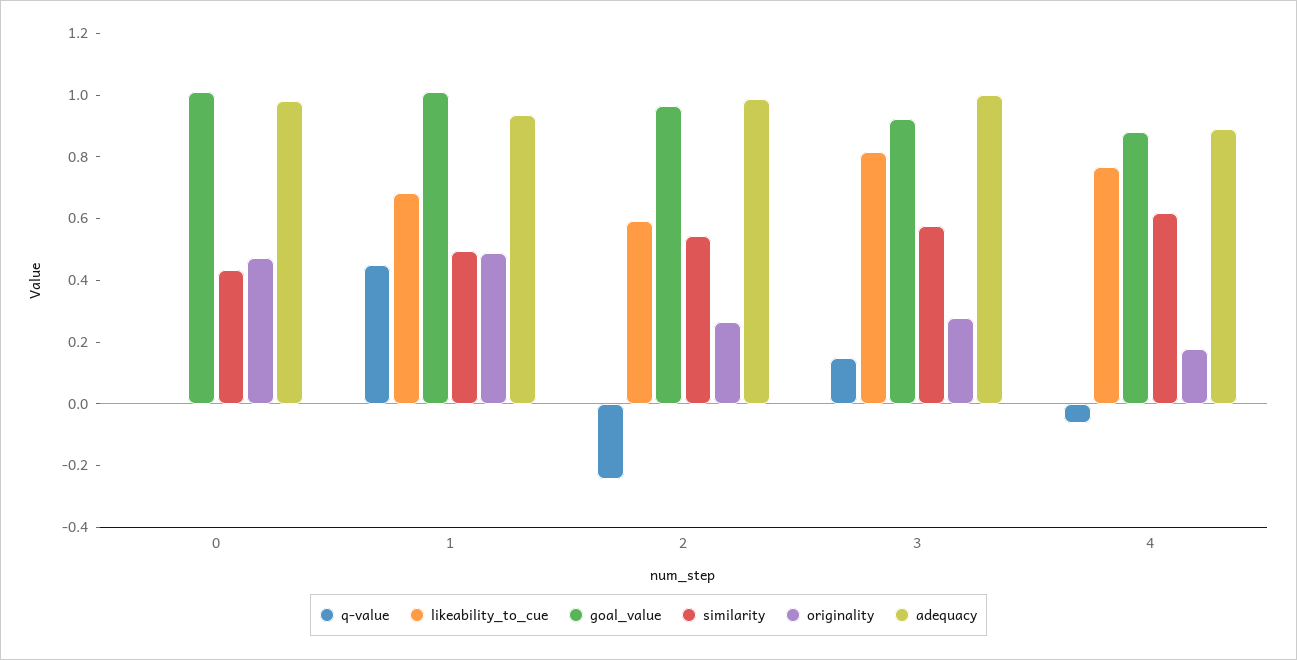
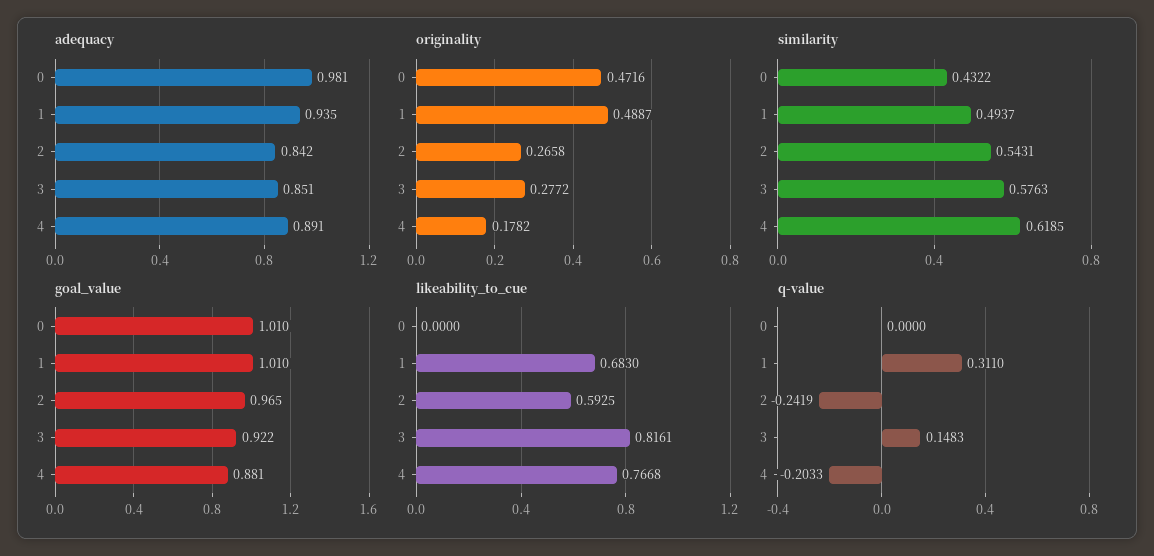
  {
    "q-value": {
      "0": 0,
-     "1": 0.45,
+     "1": 0.311,
      "2": -0.2419,
      "3": 0.1483,
-     "4": -0.05
+     "4": -0.2033
    },
    "likeability_to_cue": {
      "0": 0,
      "1": 0.683,
      "2": 0.5925,
      "3": 0.8161,
      "4": 0.7668
    },
    "goal_value": {
      "0": 1.01,
      "1": 1.01,
      "2": 0.965,
      "3": 0.922,
      "4": 0.881
    },
    "similarity": {
      "0": 0.4322,
      "1": 0.4937,
      "2": 0.5431,
      "3": 0.5763,
      "4": 0.6185
    },
    "originality": {
      "0": 0.4716,
      "1": 0.4887,
      "2": 0.2658,
      "3": 0.2772,
      "4": 0.1782
    },
    "adequacy": {
      "0": 0.981,
      "1": 0.935,
-     "2": 1,
+     "2": 0.842,
-     "3": 1,
+     "3": 0.851,
      "4": 0.891
    }
  }

